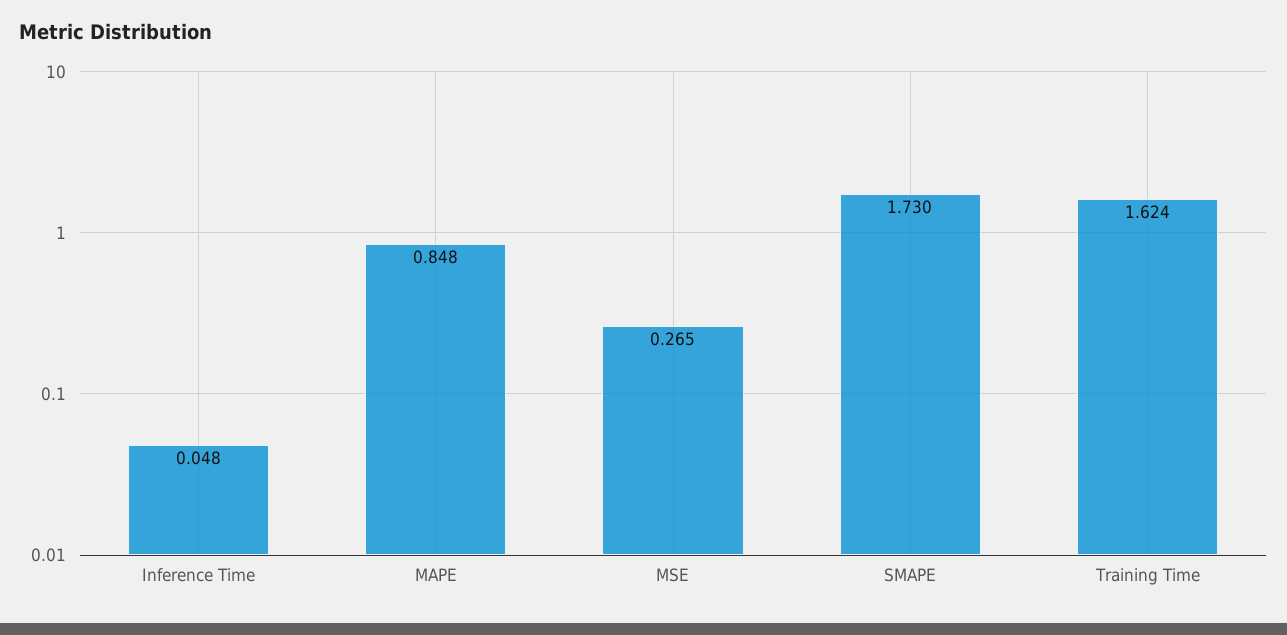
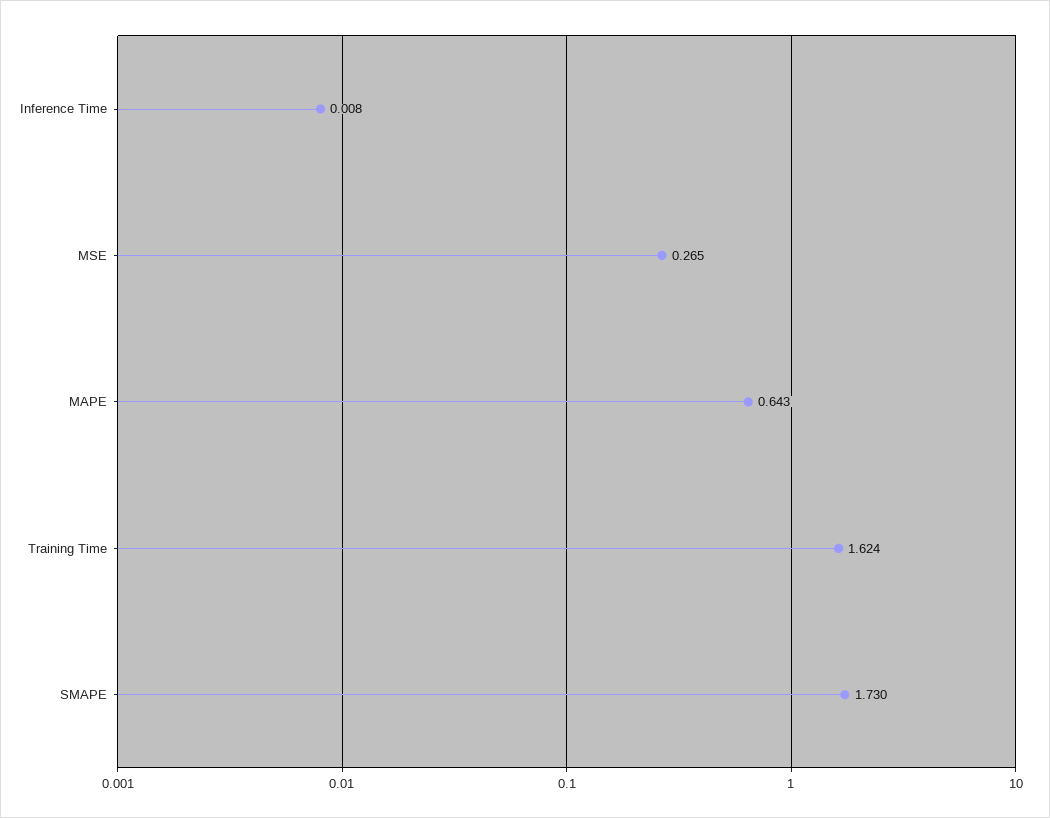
  {
-   "Inference Time": 0.048,
+   "Inference Time": 0.008,
-   "MAPE": 0.848,
+   "MAPE": 0.643,
    "MSE": 0.265,
    "SMAPE": 1.73,
    "Training Time": 1.624
  }

